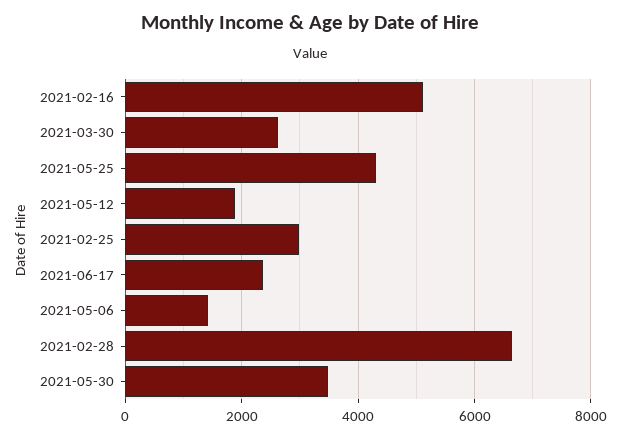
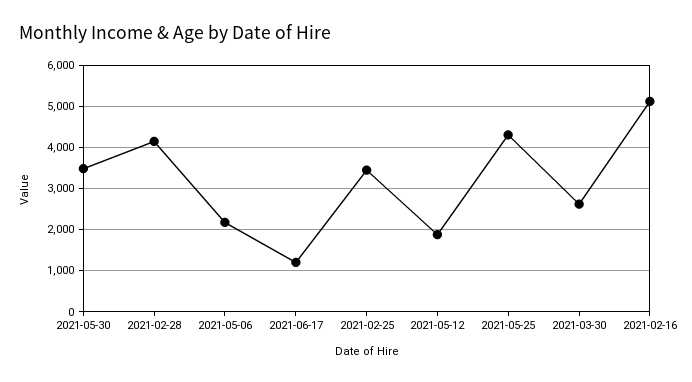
  {
    "2021-02-16": 5200,
    "2021-03-30": 2600,
    "2021-05-25": 4400,
    "2021-05-12": 1800,
-   "2021-02-25": 3000,
+   "2021-02-25": 3400,
-   "2021-06-17": 2400,
+   "2021-06-17": 1200,
-   "2021-05-06": 1400,
+   "2021-05-06": 2200,
-   "2021-02-28": 6600,
+   "2021-02-28": 4200,
    "2021-05-30": 3400
  }

